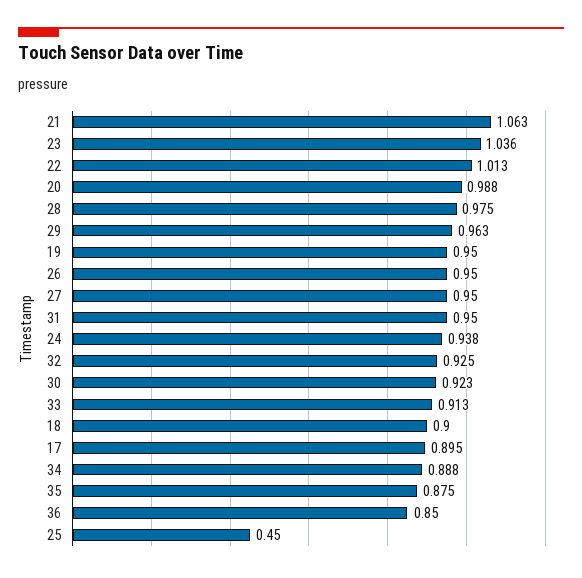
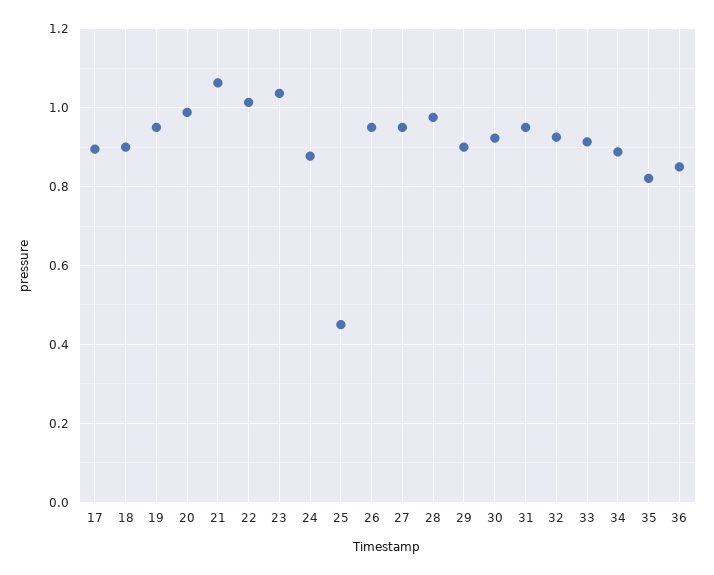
  {
    "21": 1.063,
    "23": 1.036,
    "22": 1.013,
    "20": 0.988,
    "28": 0.975,
-   "29": 0.963,
+   "29": 0.9,
    "19": 0.95,
    "26": 0.95,
    "27": 0.95,
    "31": 0.95,
-   "24": 0.938,
+   "24": 0.88,
    "32": 0.925,
    "30": 0.923,
    "33": 0.913,
    "18": 0.9,
    "17": 0.895,
    "34": 0.888,
-   "35": 0.875,
+   "35": 0.82,
    "36": 0.85,
    "25": 0.45
  }

